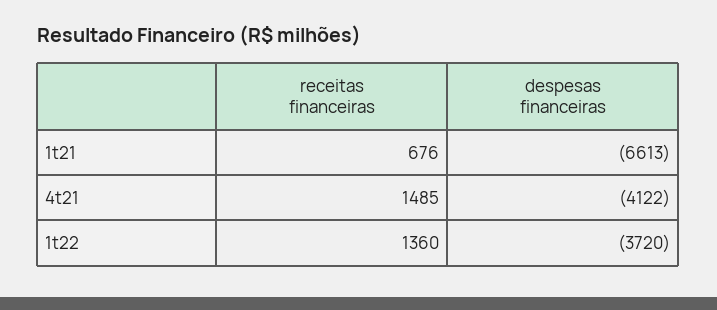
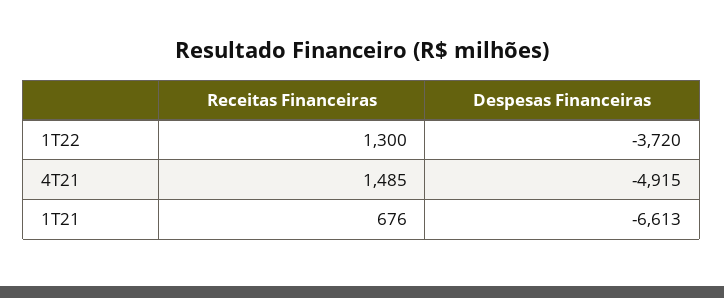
  {
    "receitas financeiras": {
      "1t21": 676,
      "4t21": 1485,
-     "1t22": 1360
+     "1t22": 1300
    },
    "despesas financeiras": {
      "1t21": -6613,
-     "4t21": -4122,
+     "4t21": -4915,
      "1t22": -3720
    }
  }

